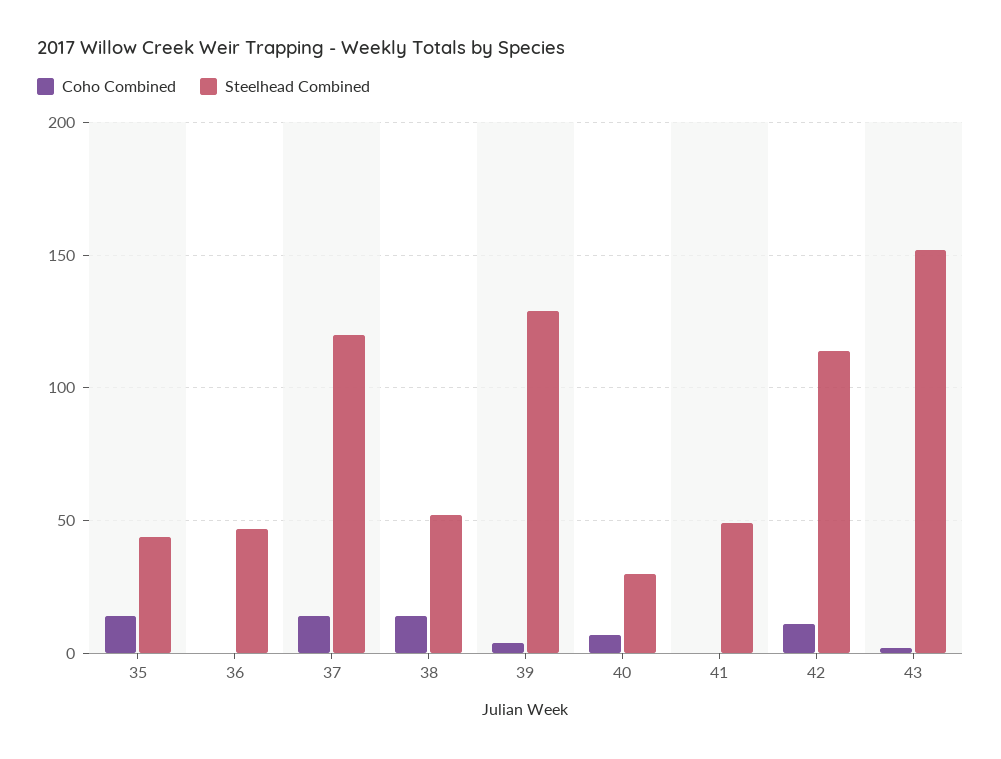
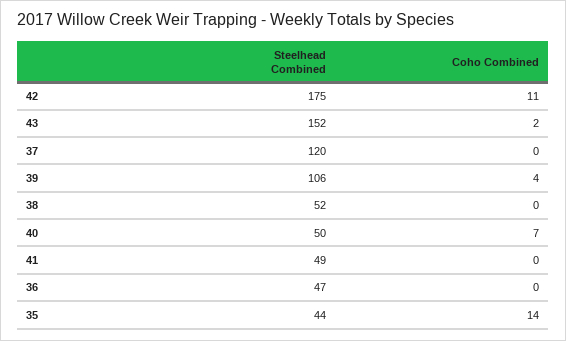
  {
    "Coho Combined": {
      "35": 14,
      "36": 0,
-     "37": 15,
+     "37": 0,
-     "38": 15,
+     "38": 0,
      "39": 4,
      "40": 7,
      "41": 0,
      "42": 11,
      "43": 2
    },
    "Steelhead Combined": {
      "35": 44,
      "36": 47,
      "37": 120,
      "38": 52,
-     "39": 130,
+     "39": 106,
-     "40": 30,
+     "40": 50,
      "41": 49,
-     "42": 115,
+     "42": 175,
      "43": 152
    }
  }

